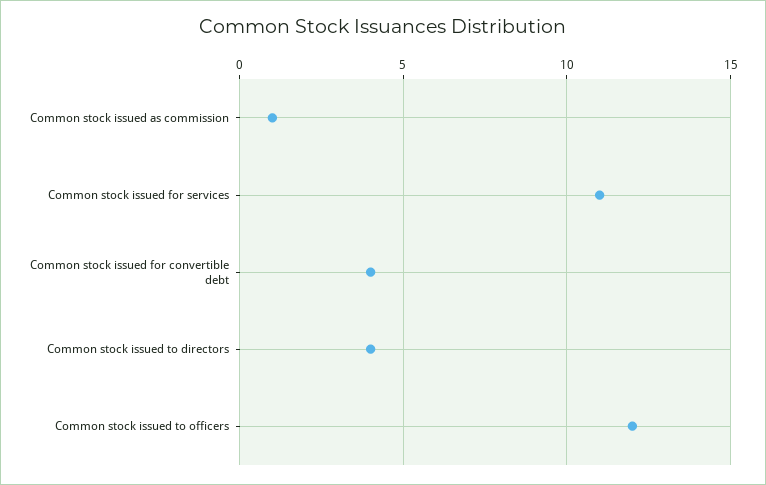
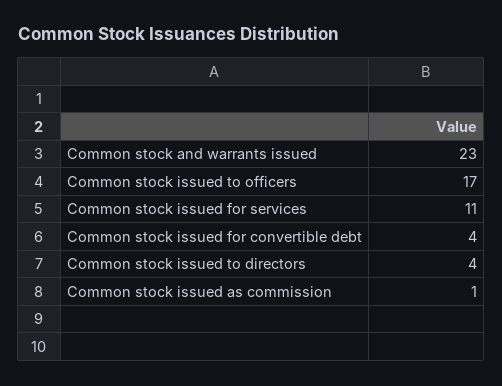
  {
    "Common stock issued as commission": 1,
    "Common stock issued for services": 11,
    "Common stock issued for convertible debt": 4,
    "Common stock issued to directors": 4,
-   "Common stock issued to officers": 12
+   "Common stock issued to officers": 17,
+   "Common stock and warrants issued": 23
  }

